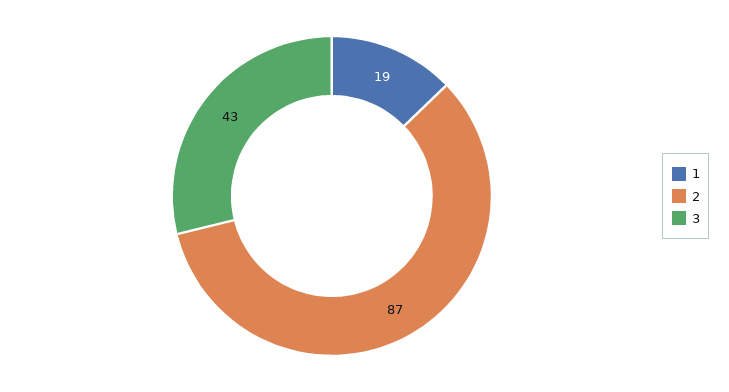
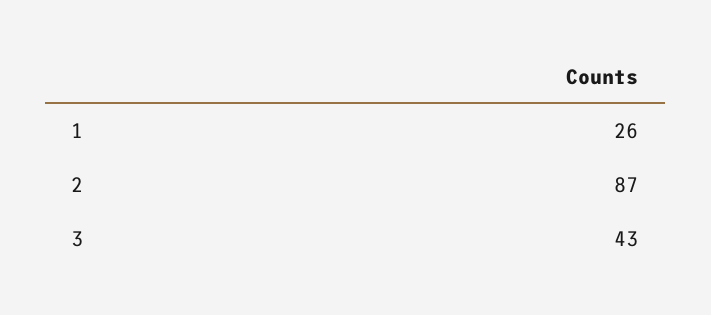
  {
-   "1": 19,
+   "1": 26,
    "2": 87,
    "3": 43
  }

